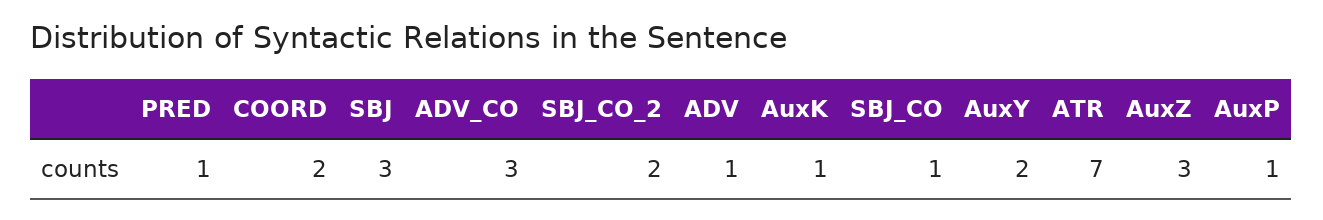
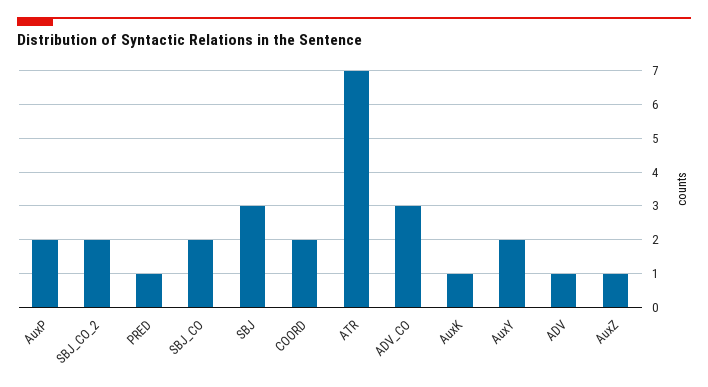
  {
    "PRED": 1,
    "COORD": 2,
    "SBJ": 3,
    "ADV_CO": 3,
    "SBJ_CO_2": 2,
    "ADV": 1,
    "AuxK": 1,
-   "SBJ_CO": 1,
+   "SBJ_CO": 2,
    "AuxY": 2,
    "ATR": 7,
-   "AuxZ": 3,
+   "AuxZ": 1,
-   "AuxP": 1
+   "AuxP": 2
  }

